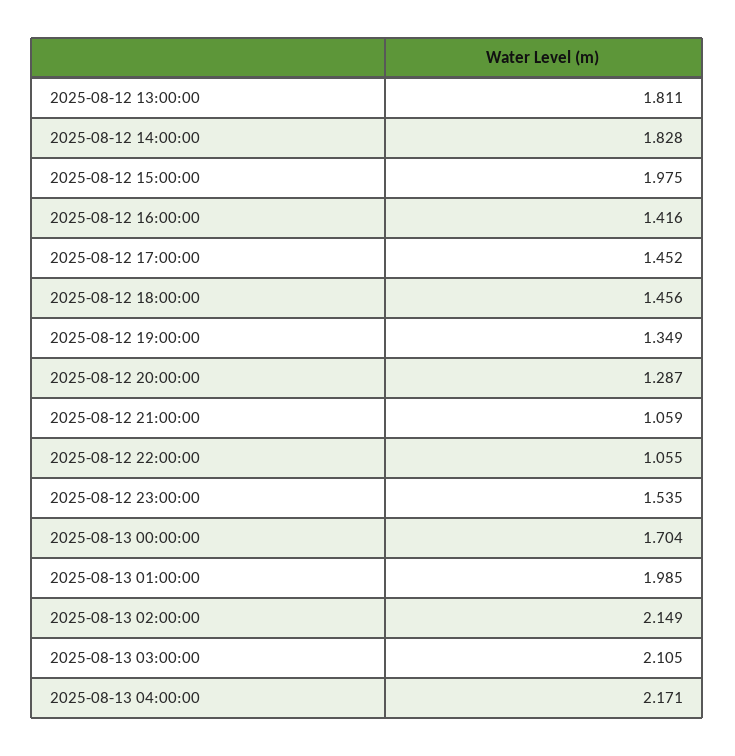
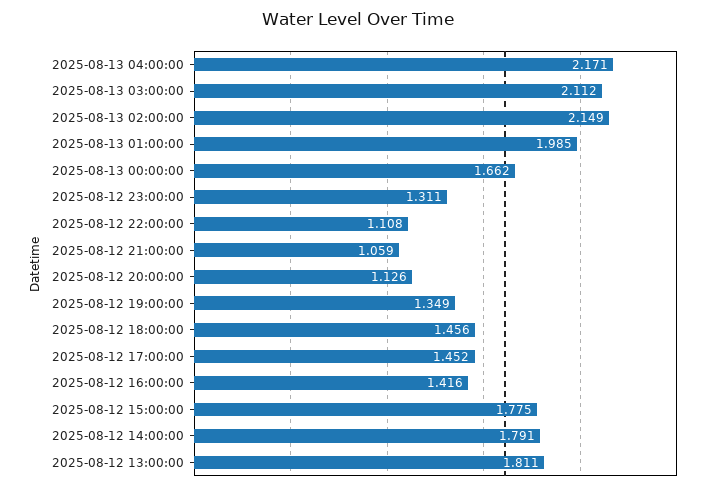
  {
    "2025-08-12 13:00:00": 1.811,
-   "2025-08-12 14:00:00": 1.828,
+   "2025-08-12 14:00:00": 1.791,
-   "2025-08-12 15:00:00": 1.975,
+   "2025-08-12 15:00:00": 1.775,
    "2025-08-12 16:00:00": 1.416,
    "2025-08-12 17:00:00": 1.452,
    "2025-08-12 18:00:00": 1.456,
    "2025-08-12 19:00:00": 1.349,
-   "2025-08-12 20:00:00": 1.287,
+   "2025-08-12 20:00:00": 1.126,
    "2025-08-12 21:00:00": 1.059,
-   "2025-08-12 22:00:00": 1.055,
+   "2025-08-12 22:00:00": 1.108,
-   "2025-08-12 23:00:00": 1.535,
+   "2025-08-12 23:00:00": 1.311,
-   "2025-08-13 00:00:00": 1.704,
+   "2025-08-13 00:00:00": 1.662,
    "2025-08-13 01:00:00": 1.985,
    "2025-08-13 02:00:00": 2.149,
-   "2025-08-13 03:00:00": 2.105,
+   "2025-08-13 03:00:00": 2.112,
    "2025-08-13 04:00:00": 2.171
  }

